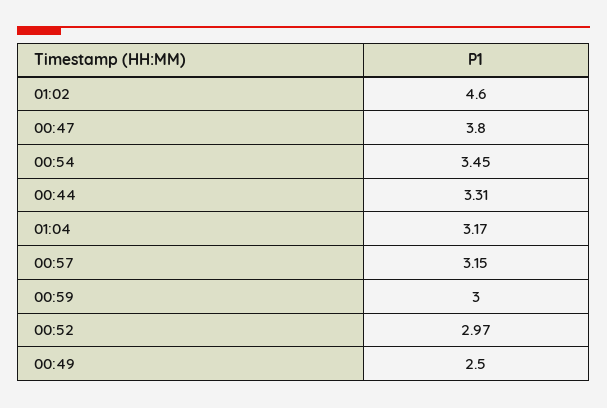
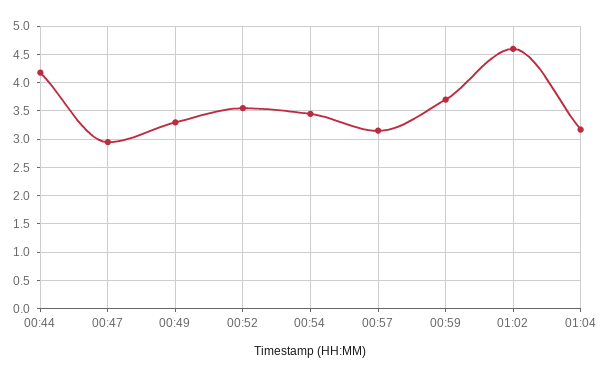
  {
    "01:02": 4.6,
-   "00:47": 3.8,
+   "00:47": 3,
    "00:54": 3.45,
-   "00:44": 3.31,
+   "00:44": 4.25,
    "01:04": 3.17,
    "00:57": 3.15,
-   "00:59": 3,
+   "00:59": 3.75,
-   "00:52": 2.97,
+   "00:52": 3.5,
-   "00:49": 2.5
+   "00:49": 3.25
  }

